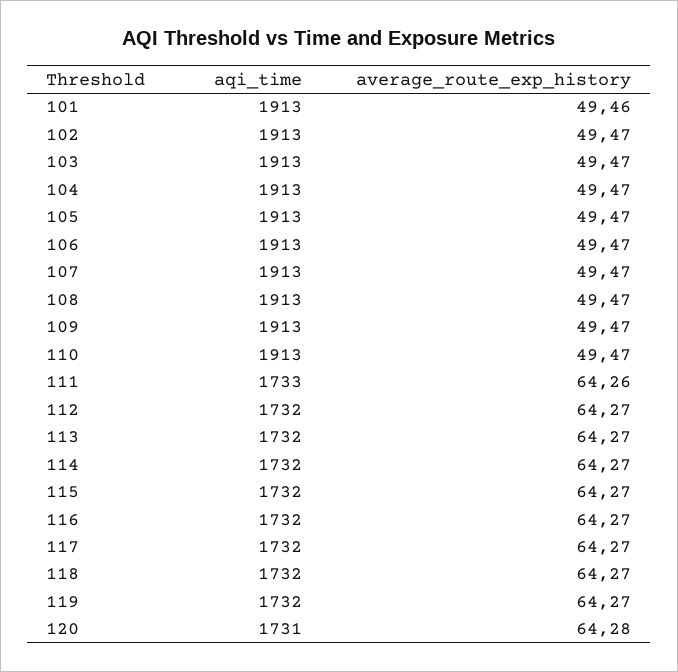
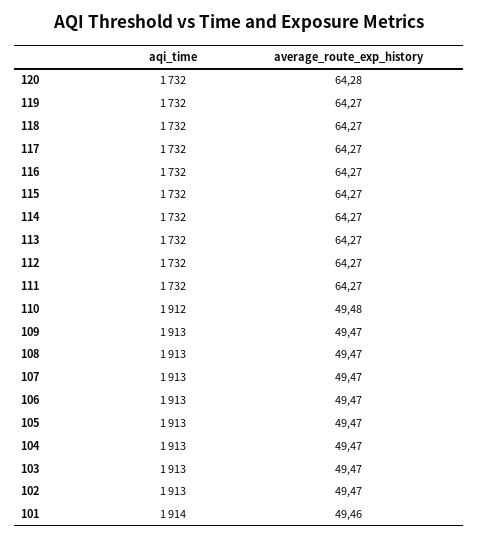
  {
    "aqi_time": {
-     "101": 1913,
+     "101": 1914,
      "102": 1913,
      "103": 1913,
      "104": 1913,
      "105": 1913,
      "106": 1913,
      "107": 1913,
      "108": 1913,
      "109": 1913,
-     "110": 1913,
+     "110": 1912,
-     "111": 1733,
+     "111": 1732,
      "112": 1732,
      "113": 1732,
      "114": 1732,
      "115": 1732,
      "116": 1732,
      "117": 1732,
      "118": 1732,
      "119": 1732,
-     "120": 1731
+     "120": 1732
    },
    "average_route_exp_history": {
      "101": 49.46,
      "102": 49.47,
      "103": 49.47,
      "104": 49.47,
      "105": 49.47,
      "106": 49.47,
      "107": 49.47,
      "108": 49.47,
      "109": 49.47,
-     "110": 49.47,
+     "110": 49.48,
-     "111": 64.26,
+     "111": 64.27,
      "112": 64.27,
      "113": 64.27,
      "114": 64.27,
      "115": 64.27,
      "116": 64.27,
      "117": 64.27,
      "118": 64.27,
      "119": 64.27,
      "120": 64.28
    }
  }

